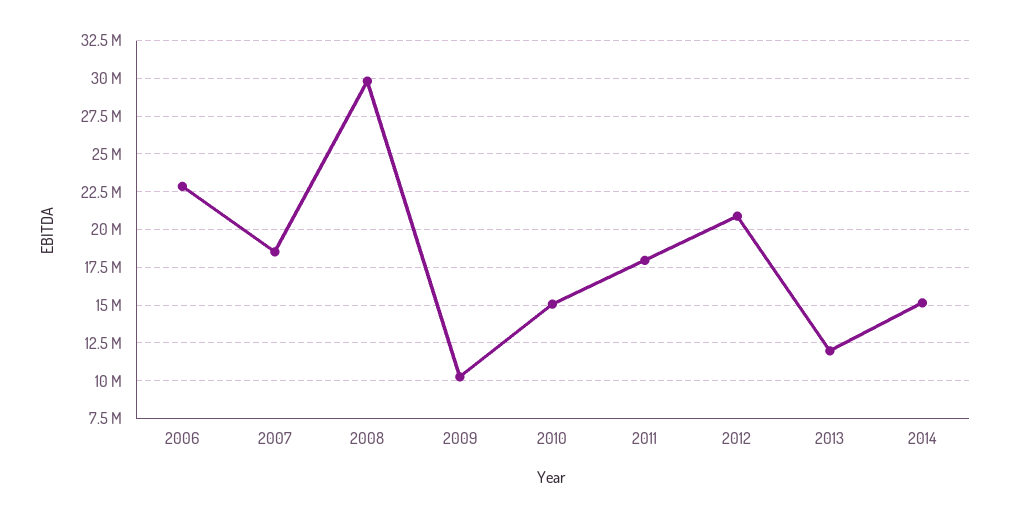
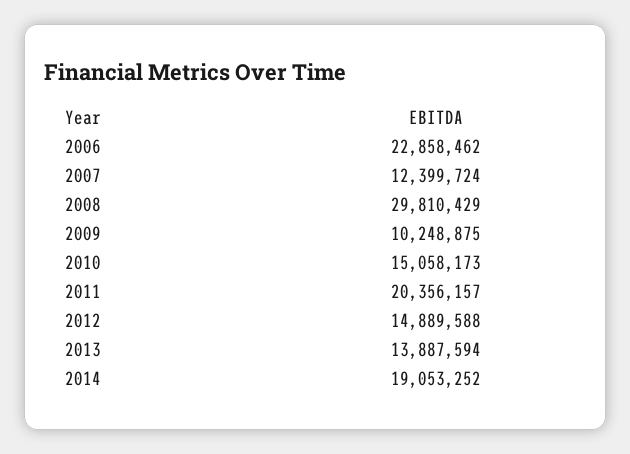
  {
    "2006": 22858462,
-   "2007": 18500000,
+   "2007": 12399724,
    "2008": 29810429,
    "2009": 10248875,
    "2010": 15058173,
-   "2011": 18000000,
+   "2011": 20356157,
-   "2012": 21000000,
+   "2012": 14889588,
-   "2013": 12000000,
+   "2013": 13887594,
-   "2014": 15000000
+   "2014": 19053252
  }

